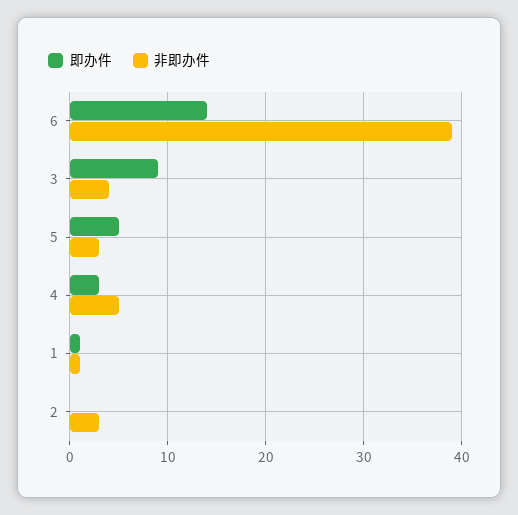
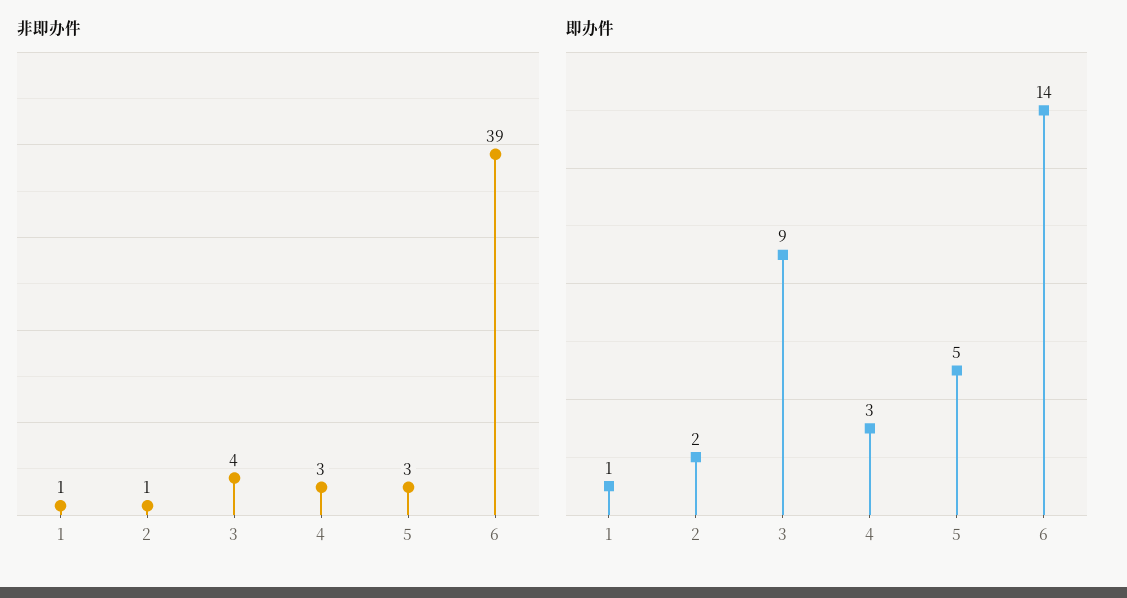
  {
    "即办件": {
      "6": 14,
      "3": 9,
      "5": 5,
      "4": 3,
      "1": 1,
-     "2": 0
+     "2": 2
    },
    "非即办件": {
      "6": 39,
      "3": 4,
      "5": 3,
-     "4": 5,
+     "4": 3,
      "1": 1,
-     "2": 3
+     "2": 1
    }
  }

